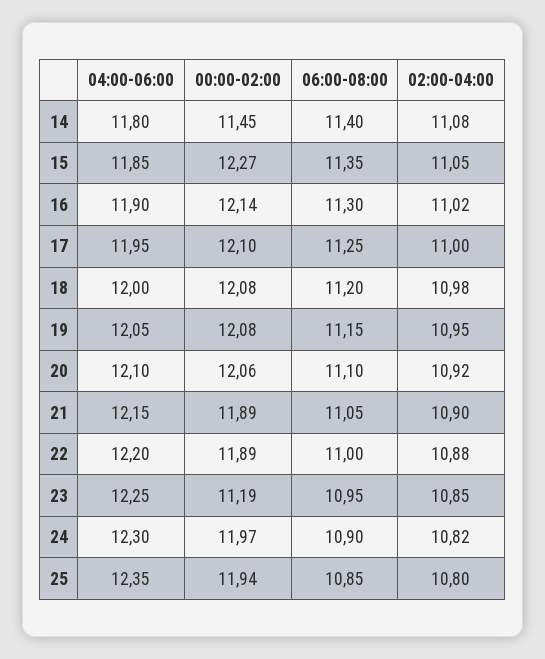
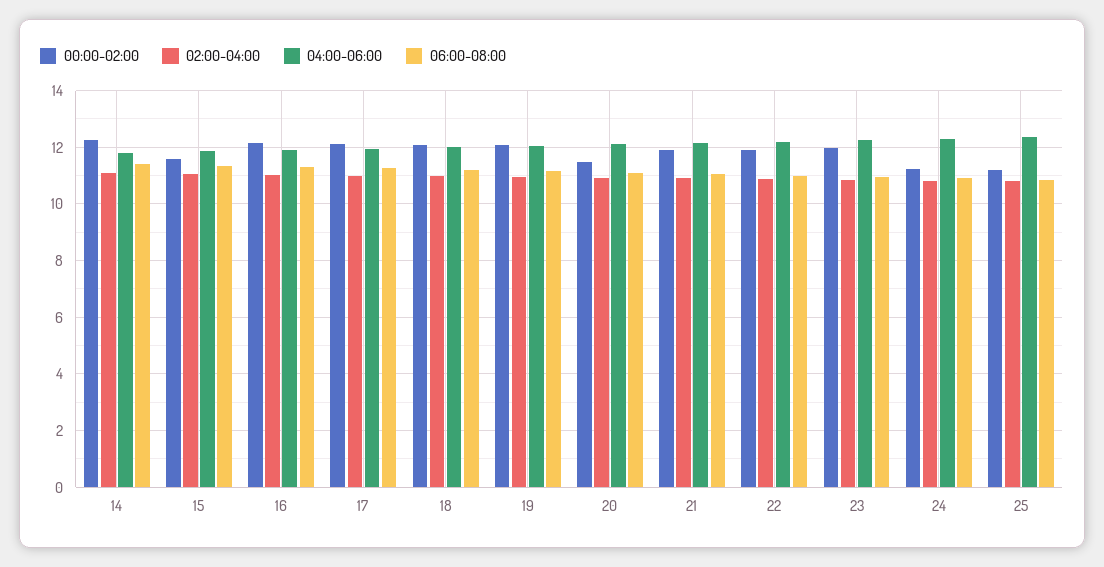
  {
    "04:00-06:00": {
      "14": 11.8,
      "15": 11.85,
      "16": 11.9,
      "17": 11.95,
      "18": 12,
      "19": 12.05,
      "20": 12.1,
      "21": 12.15,
      "22": 12.2,
      "23": 12.25,
      "24": 12.3,
      "25": 12.35
    },
    "00:00-02:00": {
-     "14": 11.45,
+     "14": 12.25,
-     "15": 12.27,
+     "15": 11.5,
      "16": 12.14,
      "17": 12.1,
      "18": 12.08,
      "19": 12.08,
-     "20": 12.06,
+     "20": 11.5,
      "21": 11.89,
      "22": 11.89,
-     "23": 11.19,
+     "23": 12,
-     "24": 11.97,
+     "24": 11.25,
-     "25": 11.94
+     "25": 11.25
    },
    "06:00-08:00": {
      "14": 11.4,
      "15": 11.35,
      "16": 11.3,
      "17": 11.25,
      "18": 11.2,
      "19": 11.15,
      "20": 11.1,
      "21": 11.05,
      "22": 11,
      "23": 10.95,
      "24": 10.9,
      "25": 10.85
    },
    "02:00-04:00": {
      "14": 11.08,
      "15": 11.05,
      "16": 11.02,
      "17": 11,
      "18": 10.98,
      "19": 10.95,
      "20": 10.92,
      "21": 10.9,
      "22": 10.88,
      "23": 10.85,
      "24": 10.82,
      "25": 10.8
    }
  }

